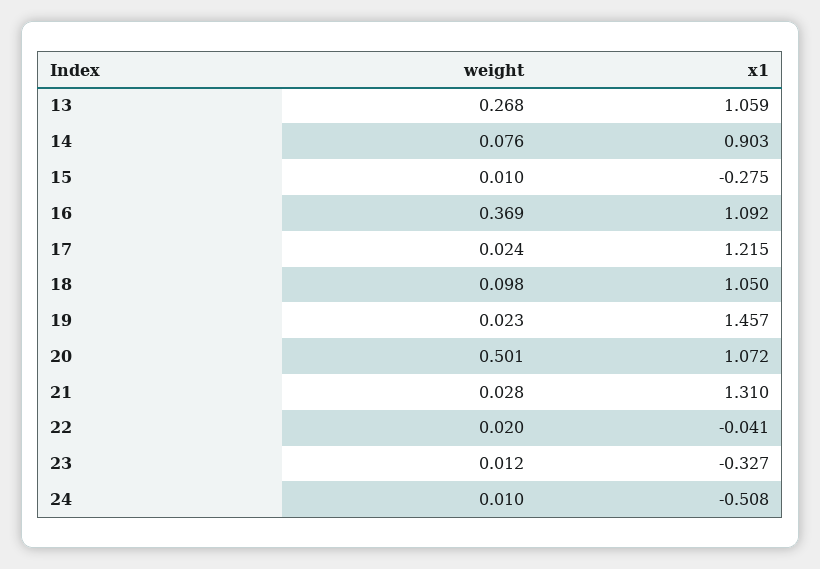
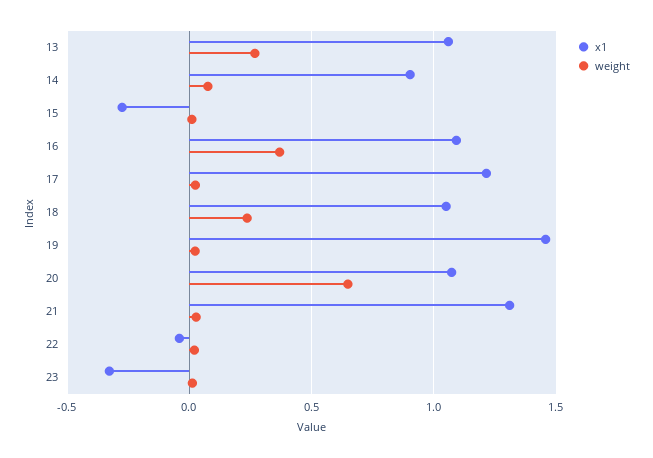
  {
    "weight": {
      "13": 0.268,
      "14": 0.076,
      "15": 0.01,
      "16": 0.369,
      "17": 0.024,
-     "18": 0.098,
+     "18": 0.25,
      "19": 0.023,
-     "20": 0.501,
+     "20": 0.65,
      "21": 0.028,
      "22": 0.02,
-     "23": 0.012,
+     "23": 0.012
-     "24": 0.01
    },
    "x1": {
      "13": 1.059,
      "14": 0.903,
      "15": -0.275,
      "16": 1.092,
      "17": 1.215,
      "18": 1.05,
      "19": 1.457,
      "20": 1.072,
      "21": 1.31,
      "22": -0.041,
-     "23": -0.327,
+     "23": -0.327
-     "24": -0.508
    }
  }

